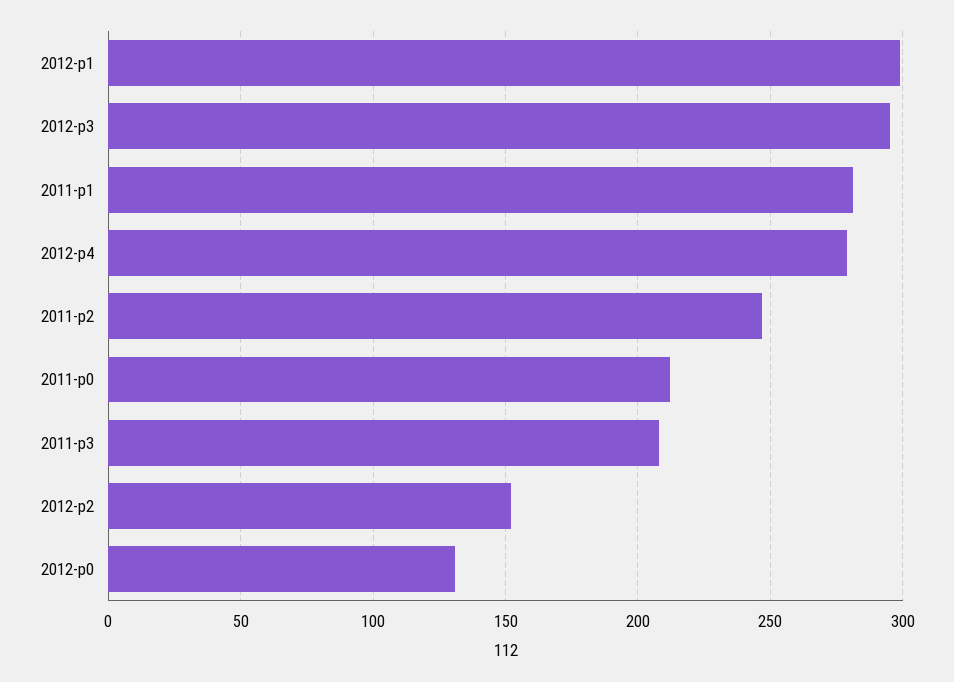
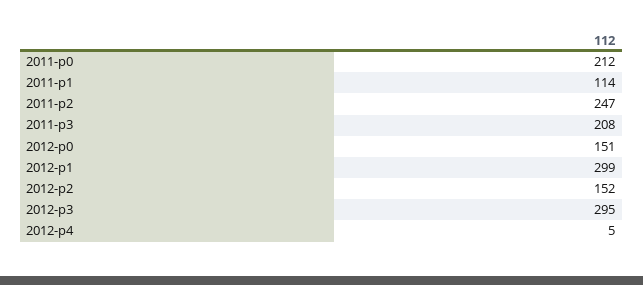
  {
    "2012-p1": 299,
    "2012-p3": 295,
-   "2011-p1": 280,
+   "2011-p1": 114,
-   "2012-p4": 280,
+   "2012-p4": 5,
    "2011-p2": 247,
    "2011-p0": 212,
    "2011-p3": 208,
    "2012-p2": 152,
-   "2012-p0": 130
+   "2012-p0": 151
  }

